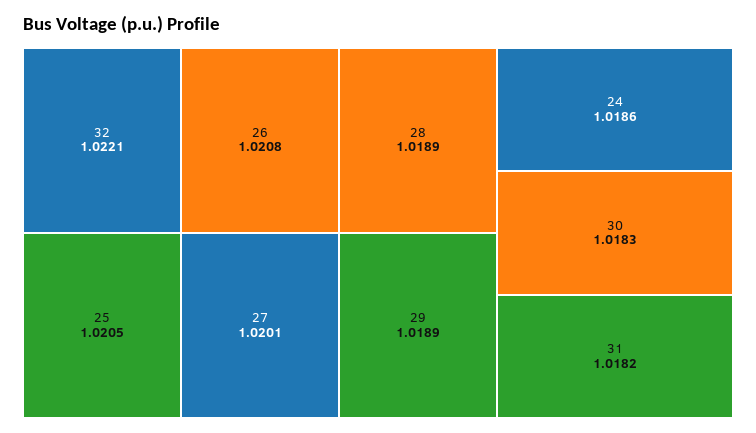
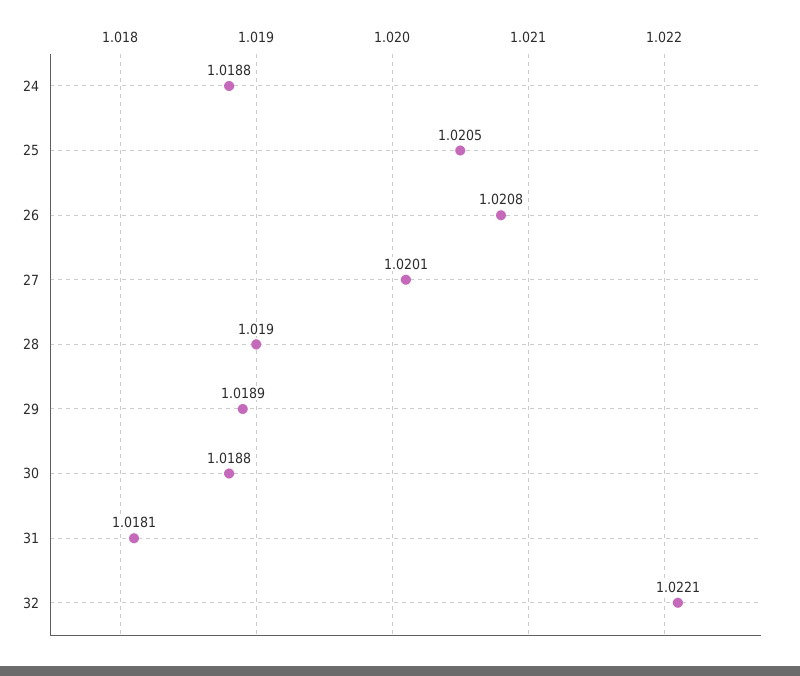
  {
    "32": 1.0221,
    "26": 1.0208,
    "25": 1.0205,
    "27": 1.0201,
-   "28": 1.0189,
+   "28": 1.019,
    "29": 1.0189,
-   "24": 1.0186,
+   "24": 1.0188,
-   "30": 1.0183,
+   "30": 1.0188,
-   "31": 1.0182
+   "31": 1.0181
  }

